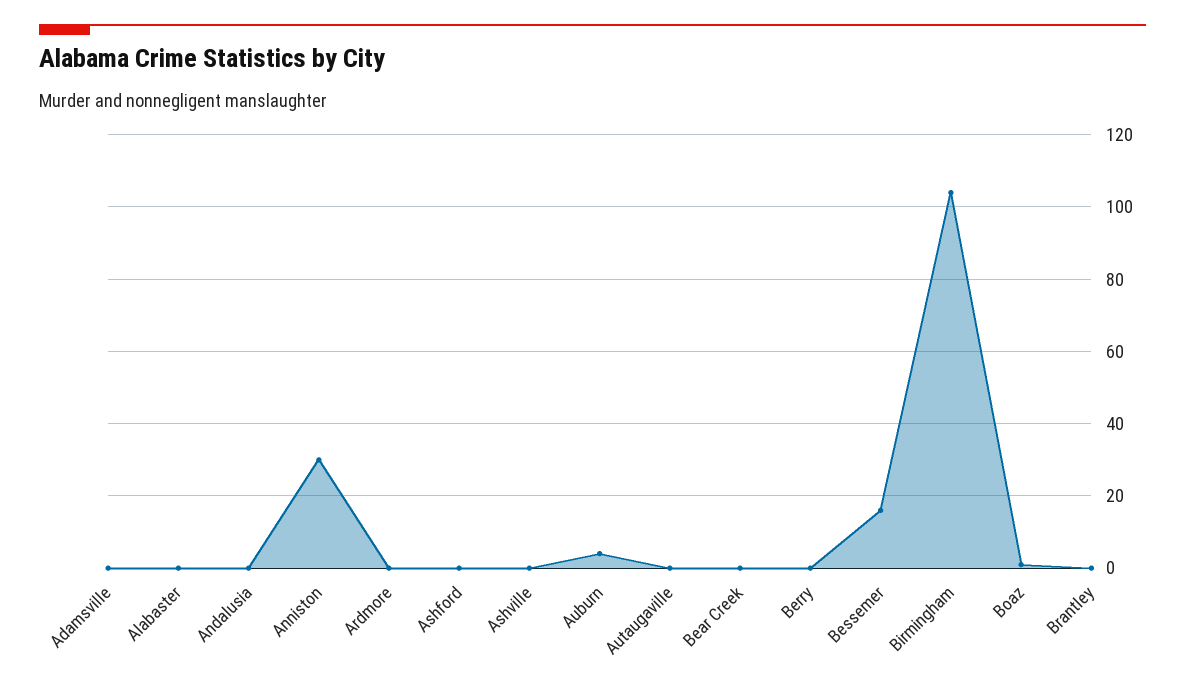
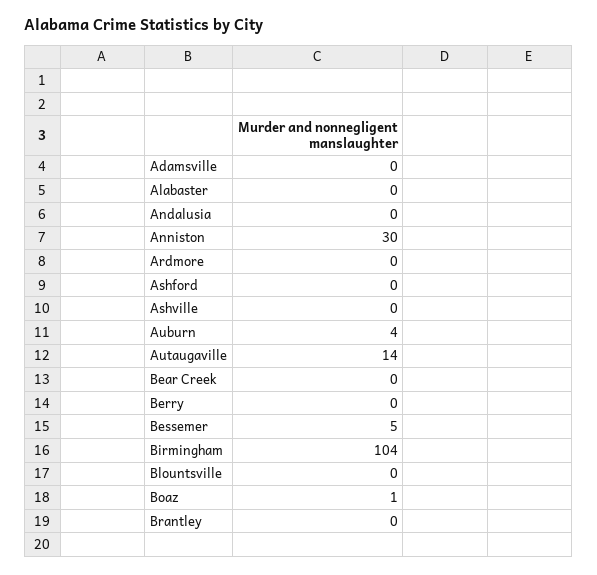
  {
    "Adamsville": 0,
    "Alabaster": 0,
    "Andalusia": 0,
    "Anniston": 30,
    "Ardmore": 0,
    "Ashford": 0,
    "Ashville": 0,
    "Auburn": 4,
-   "Autaugaville": 0,
+   "Autaugaville": 14,
    "Bear Creek": 0,
    "Berry": 0,
-   "Bessemer": 15,
+   "Bessemer": 5,
    "Birmingham": 104,
    "Boaz": 1,
-   "Brantley": 0
+   "Brantley": 0,
+   "Blountsville": 0
  }

